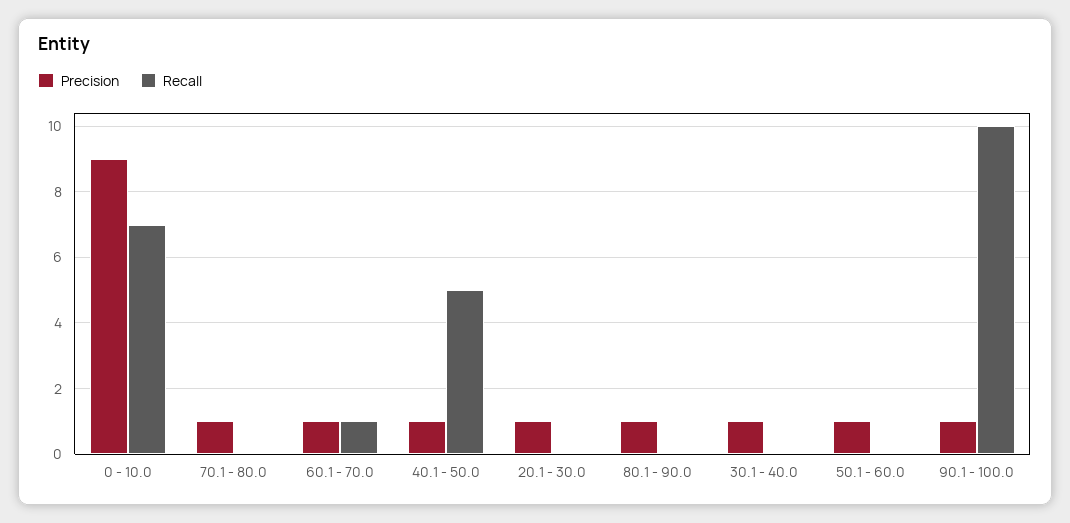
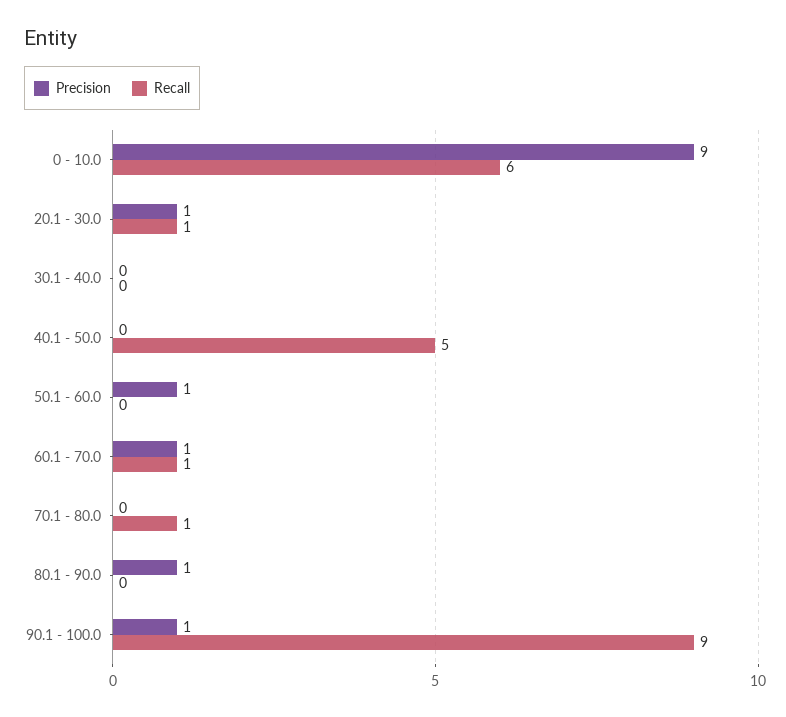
  {
    "Precision": {
      "0 - 10.0": 9,
-     "70.1 - 80.0": 1,
+     "70.1 - 80.0": 0,
      "60.1 - 70.0": 1,
-     "40.1 - 50.0": 1,
+     "40.1 - 50.0": 0,
      "20.1 - 30.0": 1,
      "80.1 - 90.0": 1,
-     "30.1 - 40.0": 1,
+     "30.1 - 40.0": 0,
      "50.1 - 60.0": 1,
      "90.1 - 100.0": 1
    },
    "Recall": {
-     "0 - 10.0": 7,
+     "0 - 10.0": 6,
-     "70.1 - 80.0": 0,
+     "70.1 - 80.0": 1,
      "60.1 - 70.0": 1,
      "40.1 - 50.0": 5,
-     "20.1 - 30.0": 0,
+     "20.1 - 30.0": 1,
      "80.1 - 90.0": 0,
      "30.1 - 40.0": 0,
      "50.1 - 60.0": 0,
-     "90.1 - 100.0": 10
+     "90.1 - 100.0": 9
    }
  }

